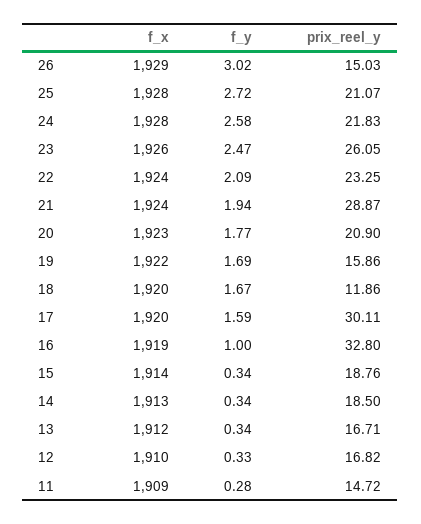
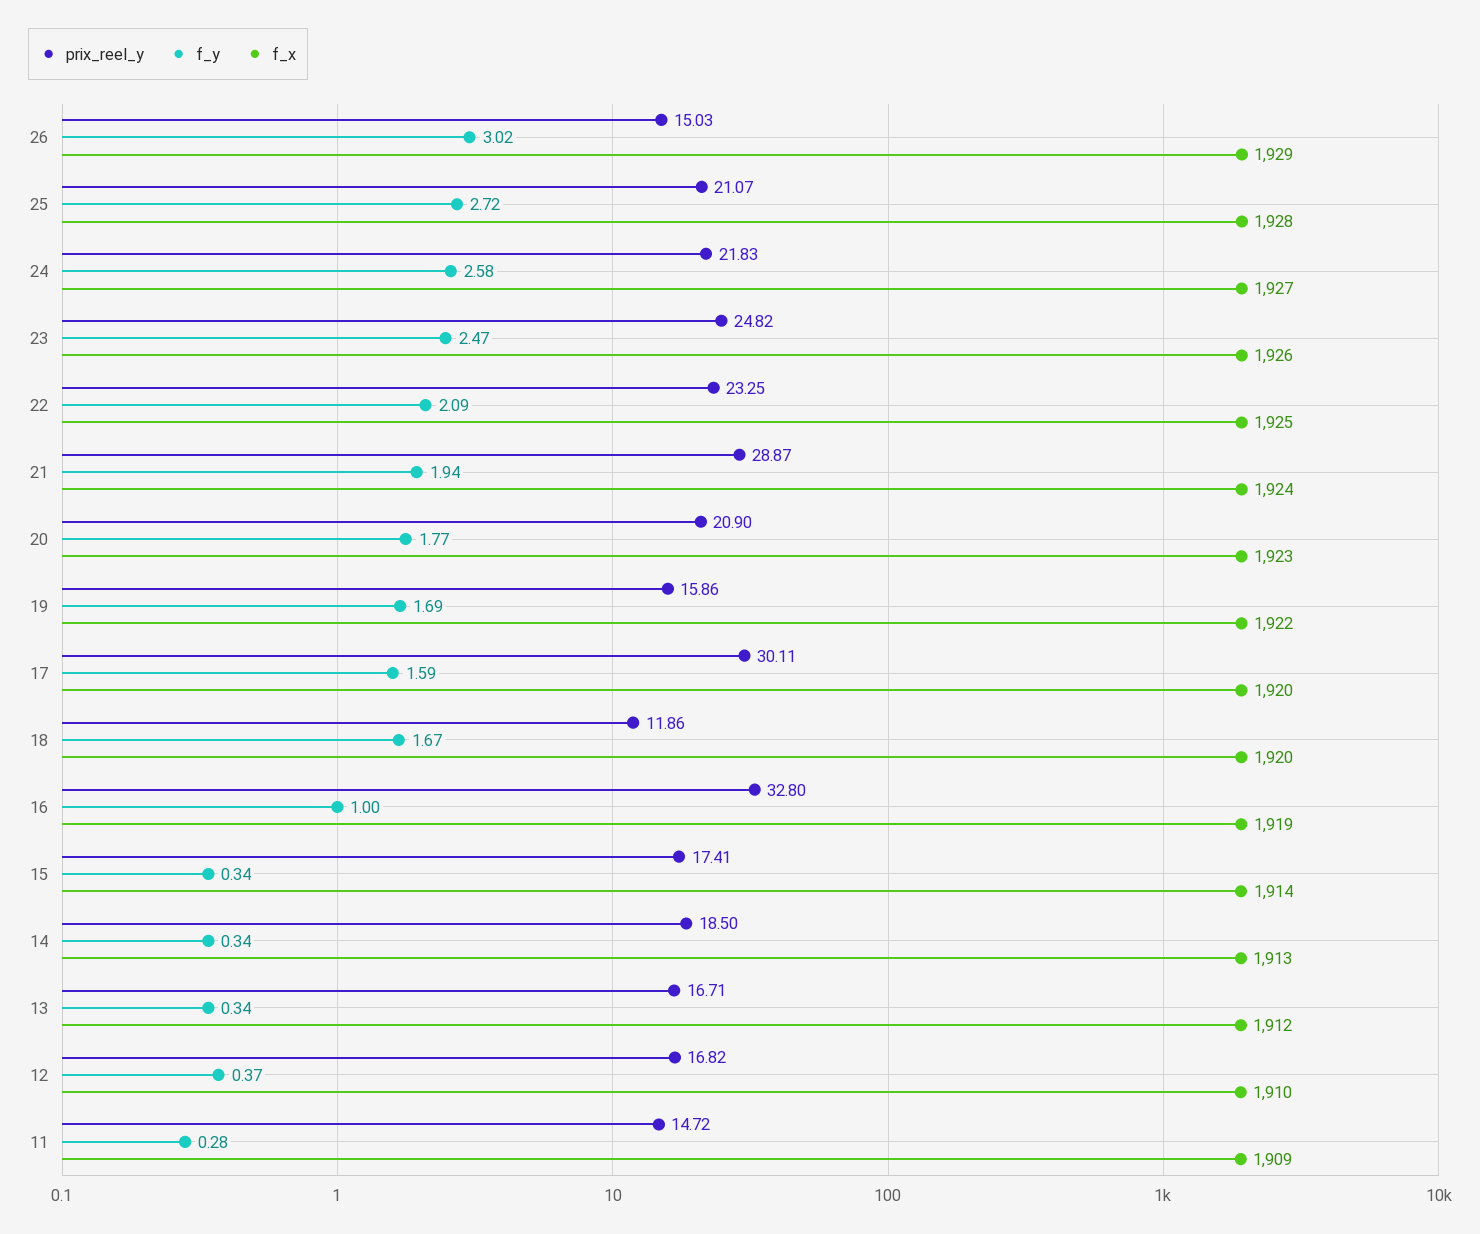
  {
    "f_x": {
      "26": 1929,
      "25": 1928,
-     "24": 1928,
+     "24": 1927,
      "23": 1926,
-     "22": 1924,
+     "22": 1925,
      "21": 1924,
      "20": 1923,
      "19": 1922,
      "18": 1920,
      "17": 1920,
      "16": 1919,
      "15": 1914,
      "14": 1913,
      "13": 1912,
      "12": 1910,
      "11": 1909
    },
    "f_y": {
      "26": 3.02,
      "25": 2.72,
      "24": 2.58,
      "23": 2.47,
      "22": 2.09,
      "21": 1.94,
      "20": 1.77,
      "19": 1.69,
      "18": 1.67,
      "17": 1.59,
      "16": 1,
      "15": 0.34,
      "14": 0.34,
      "13": 0.34,
-     "12": 0.33,
+     "12": 0.37,
      "11": 0.28
    },
    "prix_reel_y": {
      "26": 15.03,
      "25": 21.07,
      "24": 21.83,
-     "23": 26.05,
+     "23": 24.82,
      "22": 23.25,
      "21": 28.87,
      "20": 20.9,
      "19": 15.86,
      "18": 11.86,
      "17": 30.11,
      "16": 32.8,
-     "15": 18.76,
+     "15": 17.41,
      "14": 18.5,
      "13": 16.71,
      "12": 16.82,
      "11": 14.72
    }
  }

